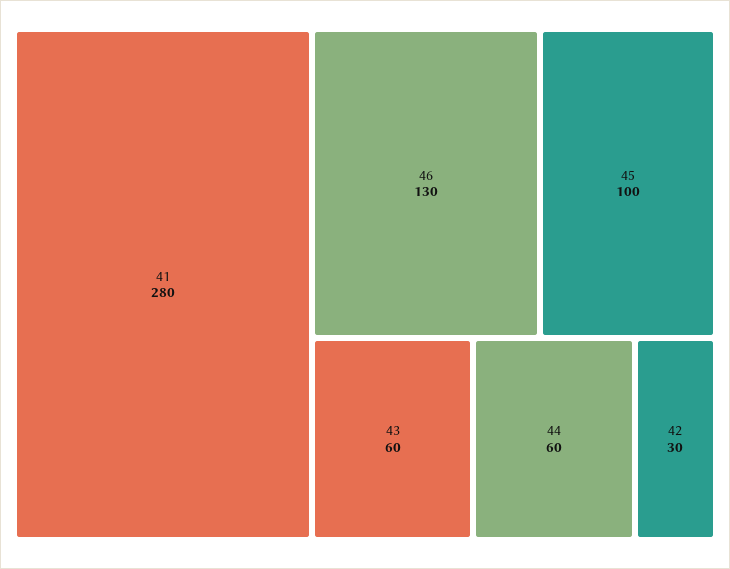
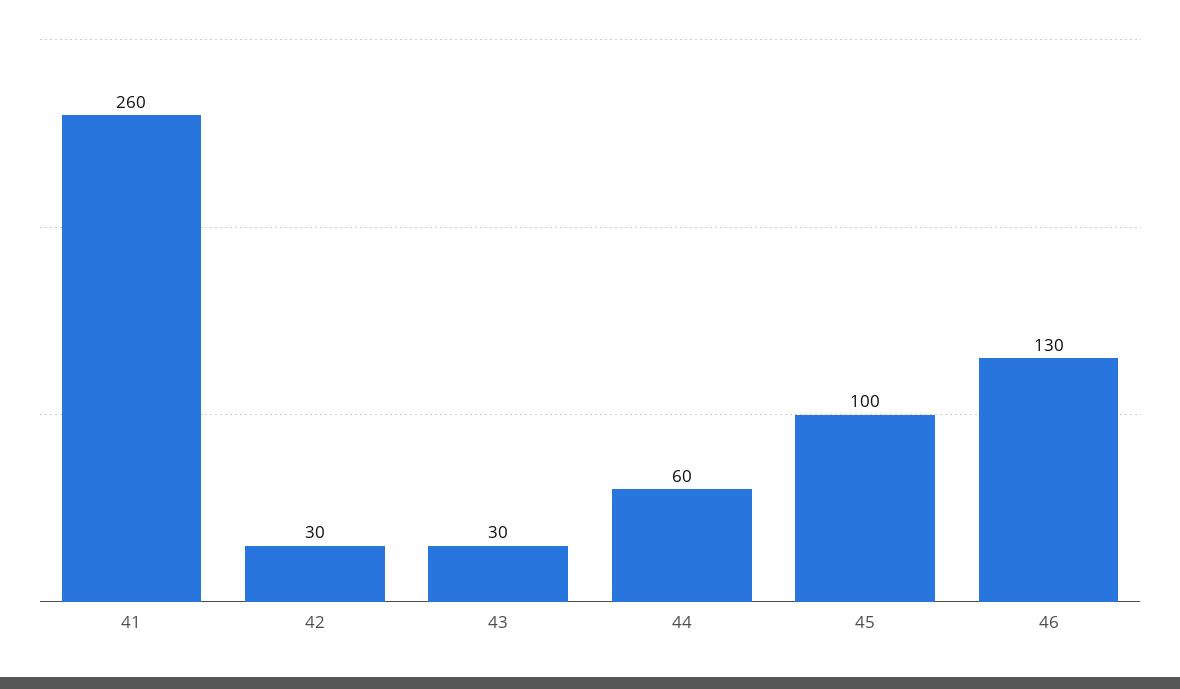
  {
-   "41": 280,
+   "41": 260,
    "46": 130,
    "45": 100,
-   "43": 60,
+   "43": 30,
    "44": 60,
    "42": 30
  }

